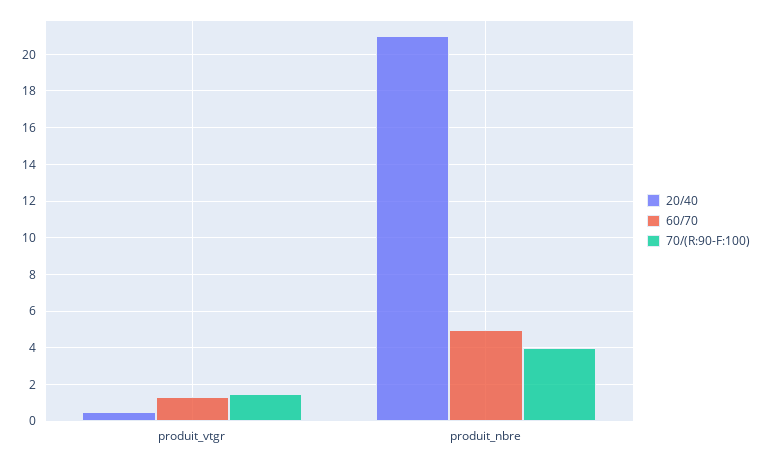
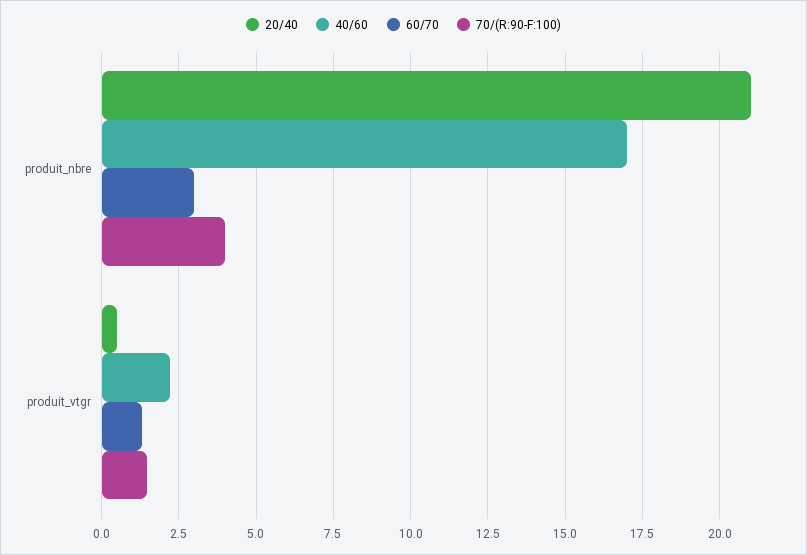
  {
    "20/40": {
      "produit_vtgr": 0.5,
      "produit_nbre": 21
    },
    "60/70": {
      "produit_vtgr": 1.25,
-     "produit_nbre": 5
+     "produit_nbre": 3
    },
    "70/(R:90-F:100)": {
      "produit_vtgr": 1.5,
      "produit_nbre": 4
-   }
+   },
+   "40/60": {
+     "produit_nbre": 17,
+     "produit_vtgr": 2.25
+   }
  }

